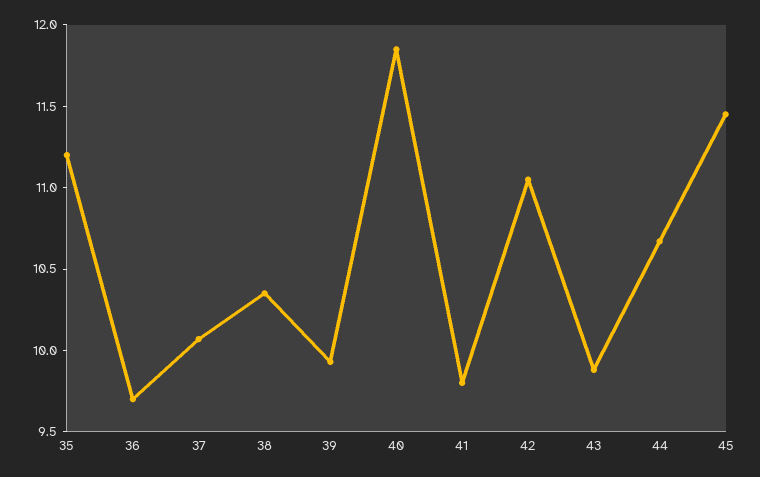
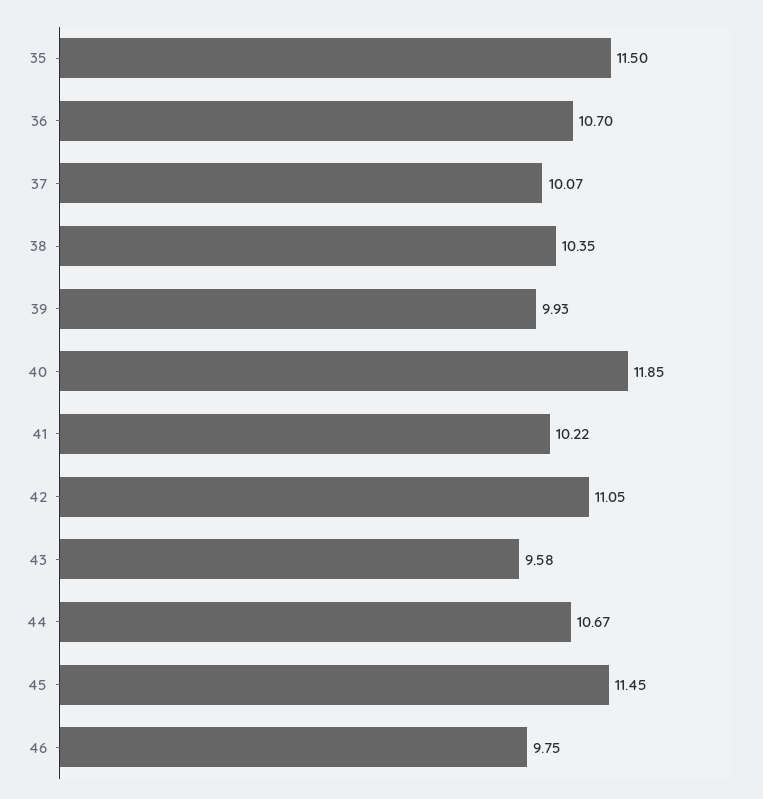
  {
-   "35": 11.2,
+   "35": 11.5,
-   "36": 9.7,
+   "36": 10.7,
    "37": 10.07,
    "38": 10.35,
    "39": 9.93,
    "40": 11.85,
-   "41": 9.8,
+   "41": 10.22,
    "42": 11.05,
-   "43": 9.9,
+   "43": 9.58,
    "44": 10.67,
-   "45": 11.45
+   "45": 11.45,
+   "46": 9.75
  }

